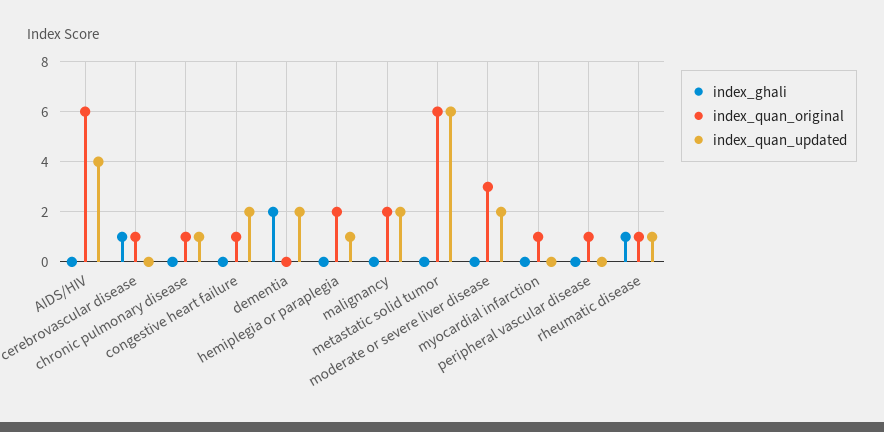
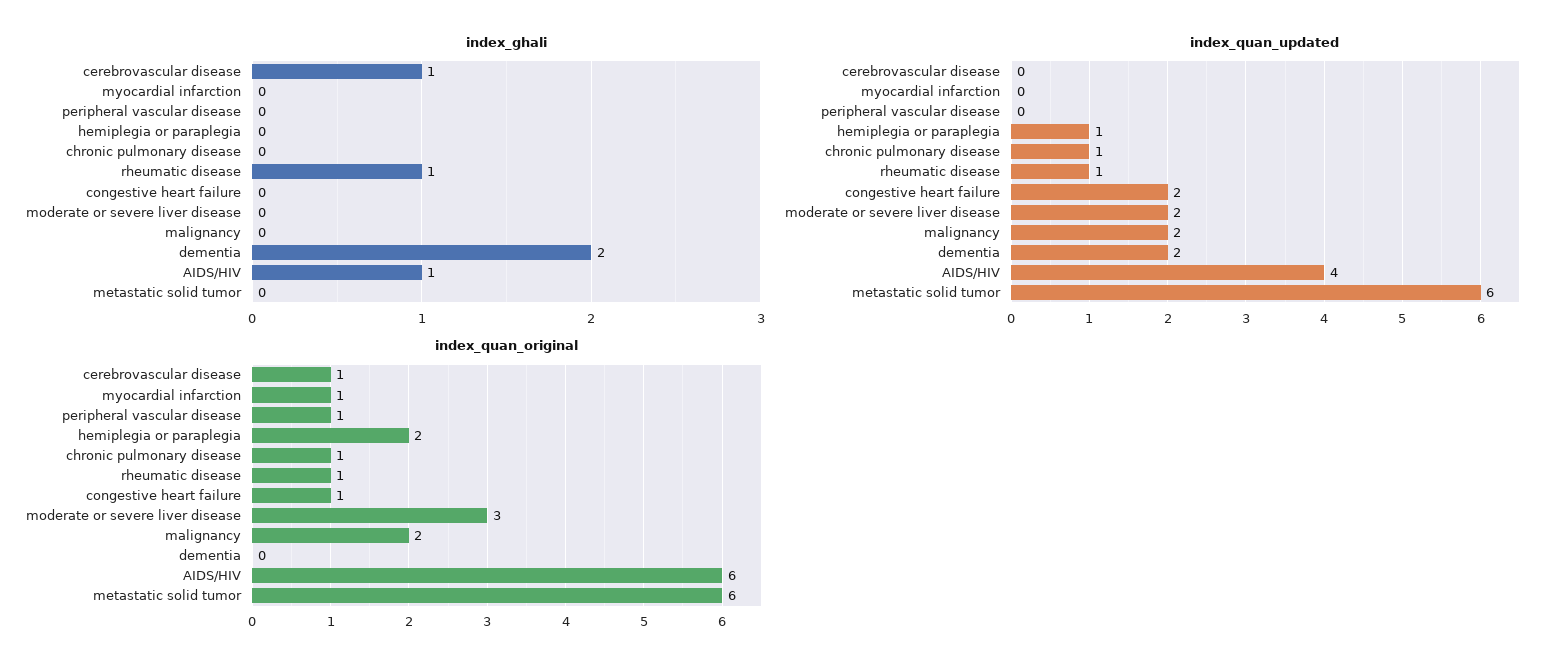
  {
    "index_ghali": {
-     "AIDS/HIV": 0,
+     "AIDS/HIV": 1,
      "cerebrovascular disease": 1,
      "chronic pulmonary disease": 0,
      "congestive heart failure": 0,
      "dementia": 2,
      "hemiplegia or paraplegia": 0,
      "malignancy": 0,
      "metastatic solid tumor": 0,
      "moderate or severe liver disease": 0,
      "myocardial infarction": 0,
      "peripheral vascular disease": 0,
      "rheumatic disease": 1
    },
    "index_quan_original": {
      "AIDS/HIV": 6,
      "cerebrovascular disease": 1,
      "chronic pulmonary disease": 1,
      "congestive heart failure": 1,
      "dementia": 0,
      "hemiplegia or paraplegia": 2,
      "malignancy": 2,
      "metastatic solid tumor": 6,
      "moderate or severe liver disease": 3,
      "myocardial infarction": 1,
      "peripheral vascular disease": 1,
      "rheumatic disease": 1
    },
    "index_quan_updated": {
      "AIDS/HIV": 4,
      "cerebrovascular disease": 0,
      "chronic pulmonary disease": 1,
      "congestive heart failure": 2,
      "dementia": 2,
      "hemiplegia or paraplegia": 1,
      "malignancy": 2,
      "metastatic solid tumor": 6,
      "moderate or severe liver disease": 2,
      "myocardial infarction": 0,
      "peripheral vascular disease": 0,
      "rheumatic disease": 1
    }
  }

